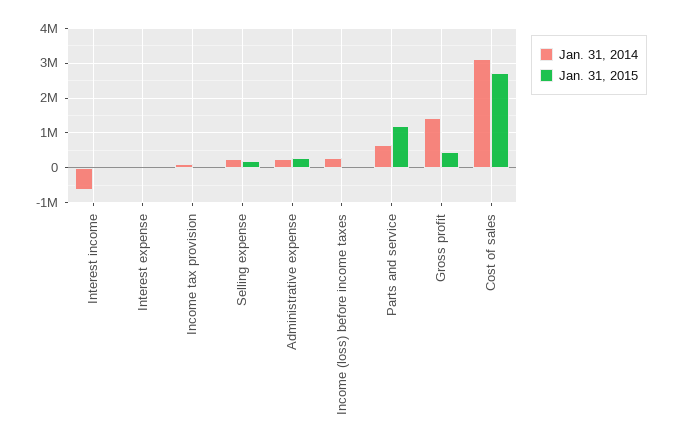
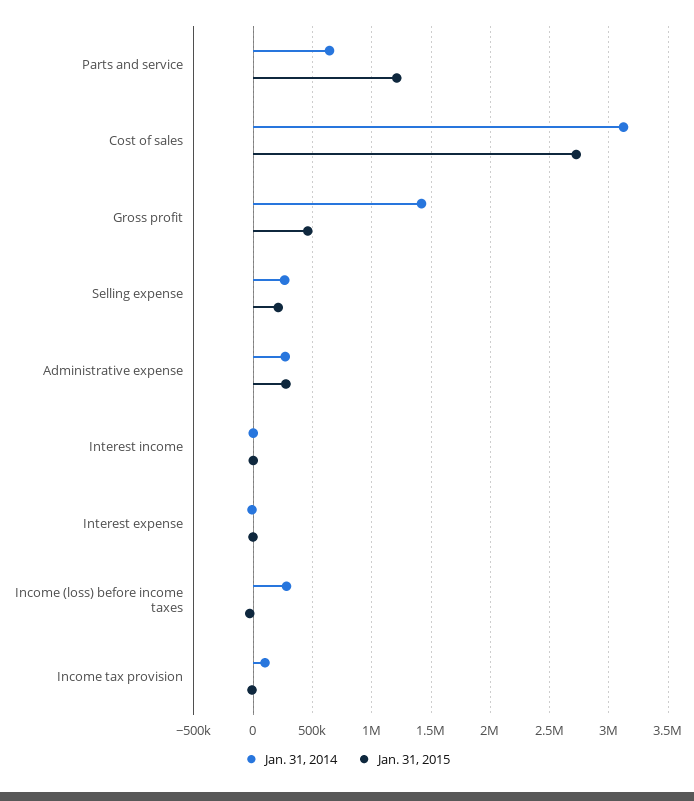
  {
    "Jan. 31, 2014": {
-     "Interest income": -600000,
+     "Interest income": 0,
      "Interest expense": 0,
      "Income tax provision": 100000,
      "Selling expense": 300000,
      "Administrative expense": 300000,
      "Income (loss) before income taxes": 300000,
      "Parts and service": 600000,
      "Gross profit": 1400000,
      "Cost of sales": 3100000
    },
    "Jan. 31, 2015": {
      "Interest income": 0,
      "Interest expense": 0,
      "Income tax provision": 0,
      "Selling expense": 200000,
      "Administrative expense": 300000,
      "Income (loss) before income taxes": 0,
      "Parts and service": 1200000,
      "Gross profit": 500000,
      "Cost of sales": 2700000
    }
  }

